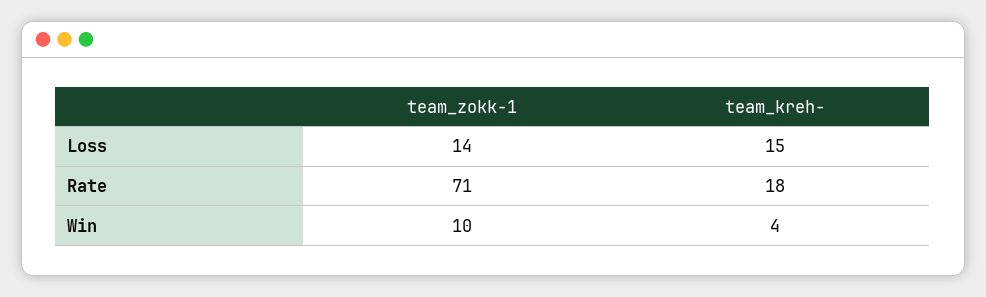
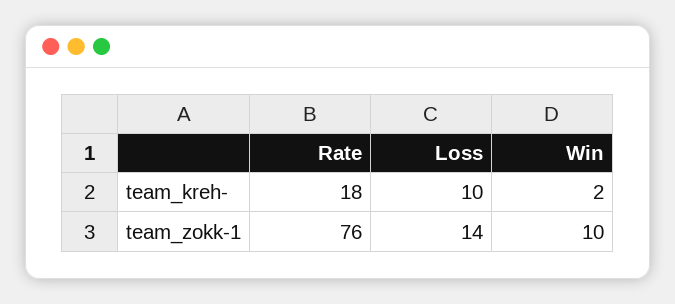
  {
    "team_zokk-1": {
      "Loss": 14,
-     "Rate": 71,
+     "Rate": 76,
      "Win": 10
    },
    "team_kreh-": {
-     "Loss": 15,
+     "Loss": 10,
      "Rate": 18,
-     "Win": 4
+     "Win": 2
    }
  }

